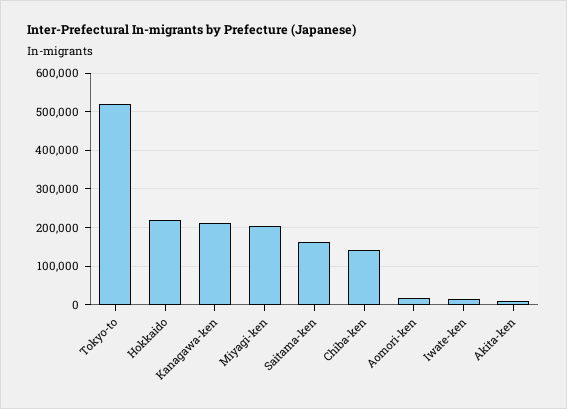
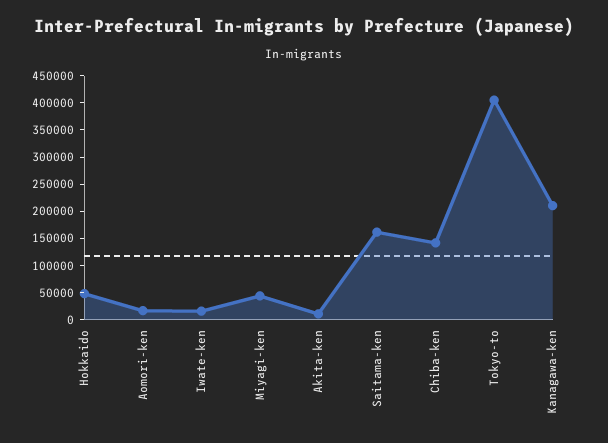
  {
-   "Tokyo-to": 520000,
+   "Tokyo-to": 400000,
-   "Hokkaido": 220000,
+   "Hokkaido": 50000,
    "Kanagawa-ken": 220000,
-   "Miyagi-ken": 200000,
+   "Miyagi-ken": 50000,
    "Saitama-ken": 160000,
    "Chiba-ken": 140000,
    "Aomori-ken": 20000,
    "Iwate-ken": 20000,
    "Akita-ken": 20000
  }

